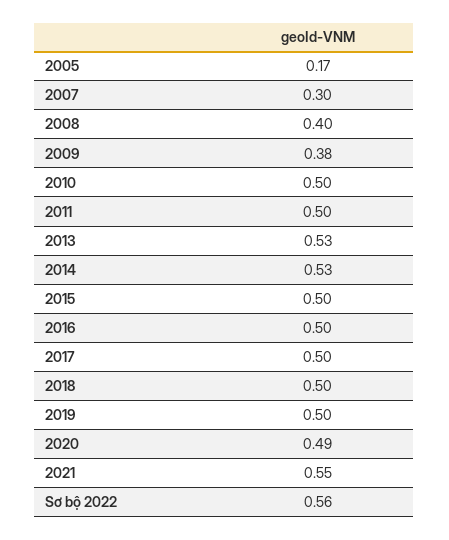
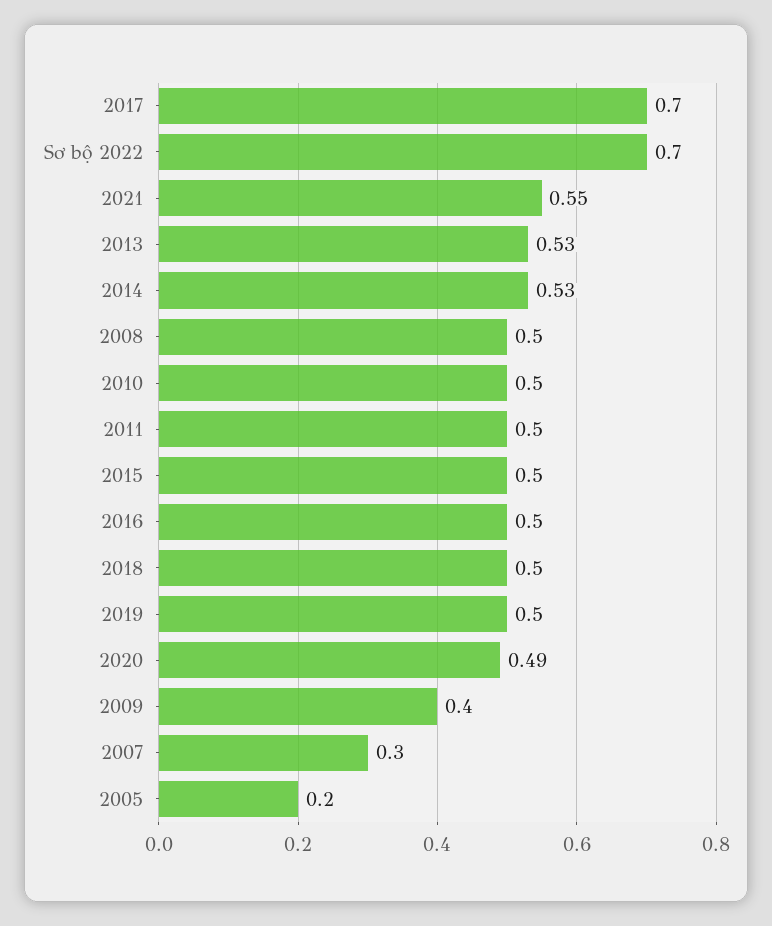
  {
-   "2005": 0.17,
+   "2005": 0.2,
    "2007": 0.3,
-   "2008": 0.4,
+   "2008": 0.5,
-   "2009": 0.38,
+   "2009": 0.4,
    "2010": 0.5,
    "2011": 0.5,
    "2013": 0.53,
    "2014": 0.53,
    "2015": 0.5,
    "2016": 0.5,
-   "2017": 0.5,
+   "2017": 0.7,
    "2018": 0.5,
    "2019": 0.5,
    "2020": 0.49,
    "2021": 0.55,
-   "Sơ bộ 2022": 0.56
+   "Sơ bộ 2022": 0.7
  }

